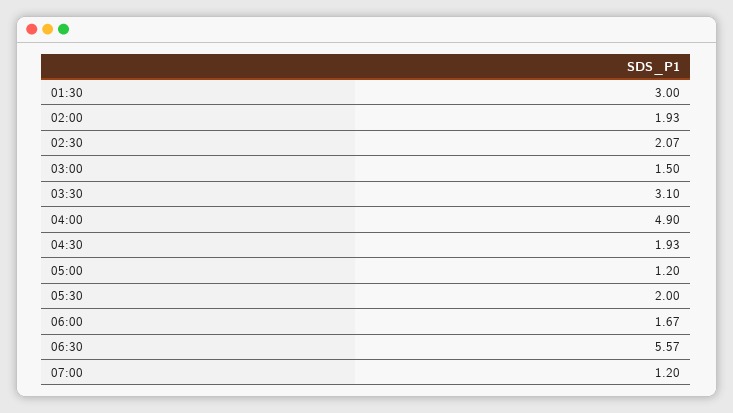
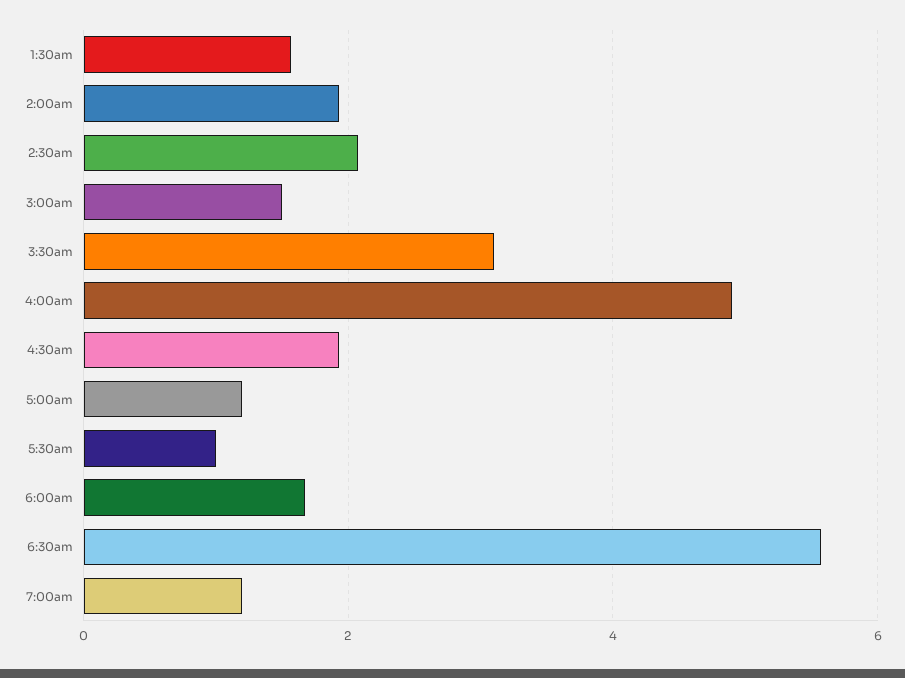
  {
-   "01:30": 3,
+   "01:30": 1.6,
    "02:00": 1.93,
    "02:30": 2.07,
    "03:00": 1.5,
    "03:30": 3.1,
    "04:00": 4.9,
    "04:30": 1.93,
    "05:00": 1.2,
-   "05:30": 2,
+   "05:30": 1,
    "06:00": 1.67,
    "06:30": 5.57,
    "07:00": 1.2
  }

